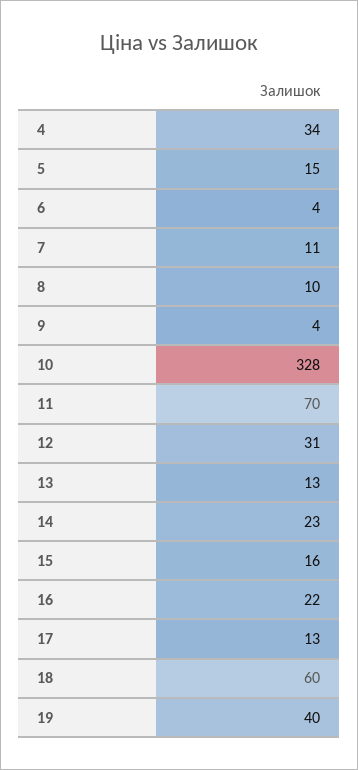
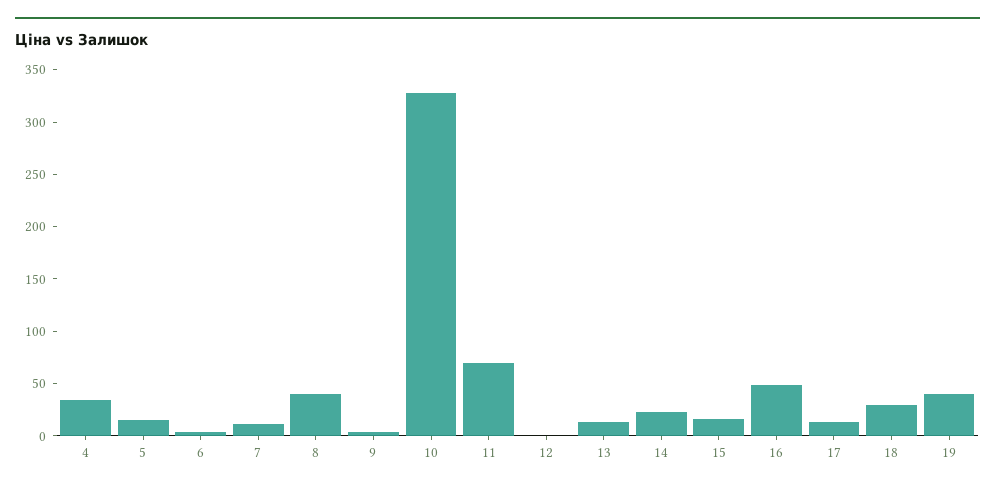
  {
    "4": 34,
    "5": 15,
    "6": 4,
    "7": 11,
-   "8": 10,
+   "8": 40,
    "9": 4,
    "10": 328,
    "11": 70,
-   "12": 31,
+   "12": 0,
    "13": 13,
    "14": 23,
    "15": 16,
-   "16": 22,
+   "16": 50,
    "17": 13,
-   "18": 60,
+   "18": 30,
    "19": 40
  }

